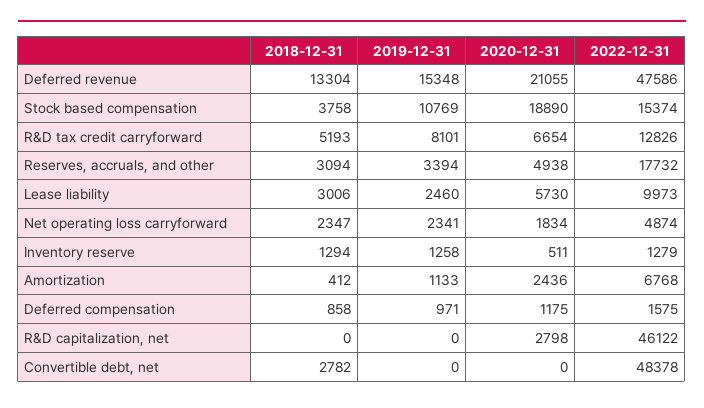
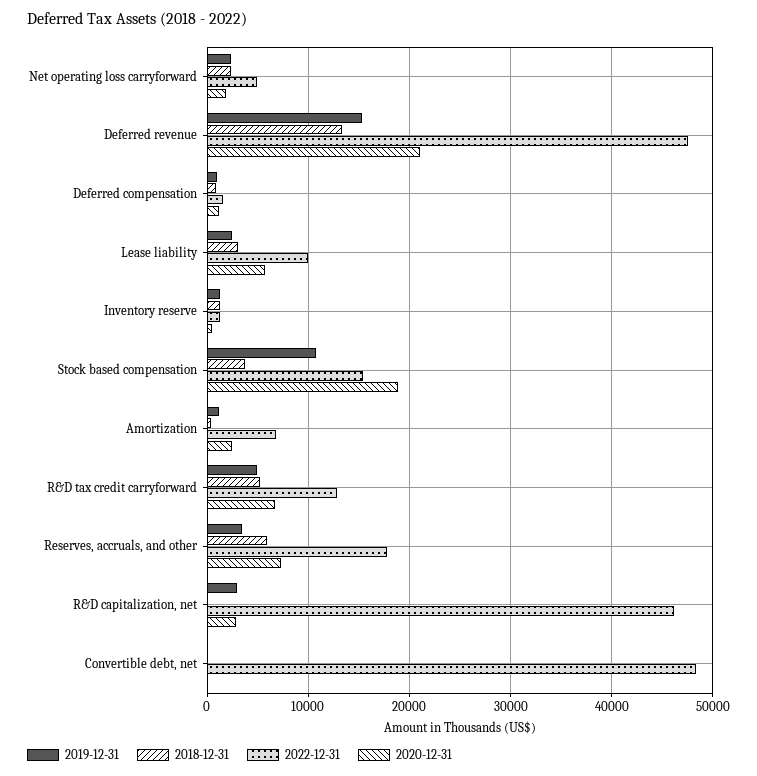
  {
    "2018-12-31": {
      "Deferred revenue": 13304,
      "Stock based compensation": 3758,
      "R&D tax credit carryforward": 5193,
-     "Reserves, accruals, and other": 3094,
+     "Reserves, accruals, and other": 6000,
      "Lease liability": 3006,
      "Net operating loss carryforward": 2347,
      "Inventory reserve": 1294,
      "Amortization": 412,
      "Deferred compensation": 858,
      "R&D capitalization, net": 0,
-     "Convertible debt, net": 2782
+     "Convertible debt, net": 0
    },
    "2019-12-31": {
      "Deferred revenue": 15348,
      "Stock based compensation": 10769,
-     "R&D tax credit carryforward": 8101,
+     "R&D tax credit carryforward": 5000,
      "Reserves, accruals, and other": 3394,
      "Lease liability": 2460,
      "Net operating loss carryforward": 2341,
      "Inventory reserve": 1258,
      "Amortization": 1133,
      "Deferred compensation": 971,
-     "R&D capitalization, net": 0,
+     "R&D capitalization, net": 3000,
      "Convertible debt, net": 0
    },
    "2020-12-31": {
      "Deferred revenue": 21055,
      "Stock based compensation": 18890,
      "R&D tax credit carryforward": 6654,
-     "Reserves, accruals, and other": 4938,
+     "Reserves, accruals, and other": 7000,
      "Lease liability": 5730,
      "Net operating loss carryforward": 1834,
      "Inventory reserve": 511,
      "Amortization": 2436,
      "Deferred compensation": 1175,
      "R&D capitalization, net": 2798,
      "Convertible debt, net": 0
    },
    "2022-12-31": {
      "Deferred revenue": 47586,
      "Stock based compensation": 15374,
      "R&D tax credit carryforward": 12826,
      "Reserves, accruals, and other": 17732,
      "Lease liability": 9973,
      "Net operating loss carryforward": 4874,
      "Inventory reserve": 1279,
      "Amortization": 6768,
      "Deferred compensation": 1575,
      "R&D capitalization, net": 46122,
      "Convertible debt, net": 48378
    }
  }

